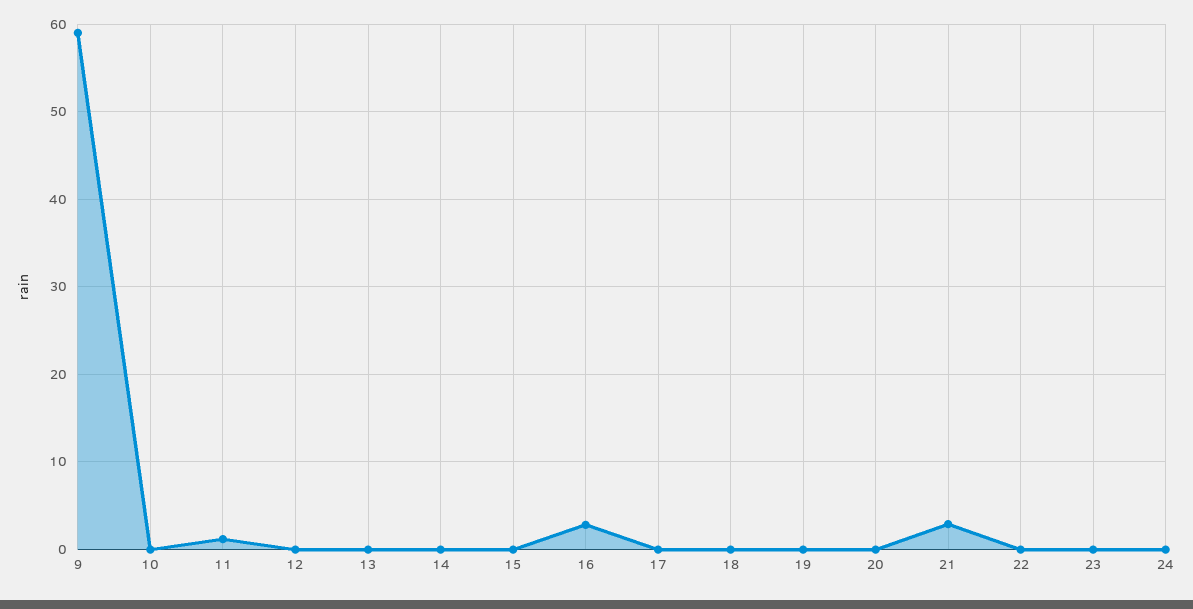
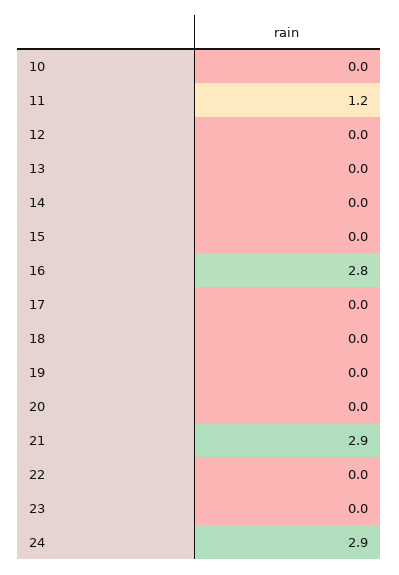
  {
-   "9": 59,
    "10": 0,
    "11": 1.2,
    "12": 0,
    "13": 0,
    "14": 0,
    "15": 0,
    "16": 2.8,
    "17": 0,
    "18": 0,
    "19": 0,
    "20": 0,
    "21": 2.9,
    "22": 0,
    "23": 0,
-   "24": 0
+   "24": 2.9
  }

